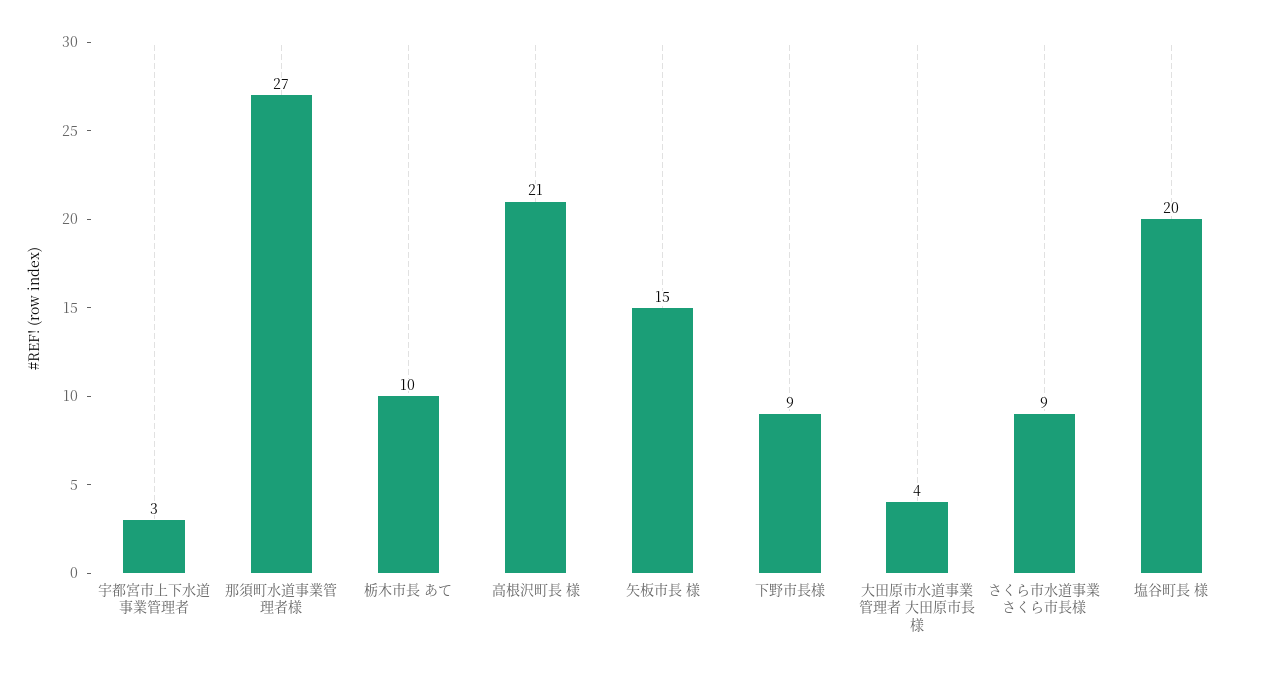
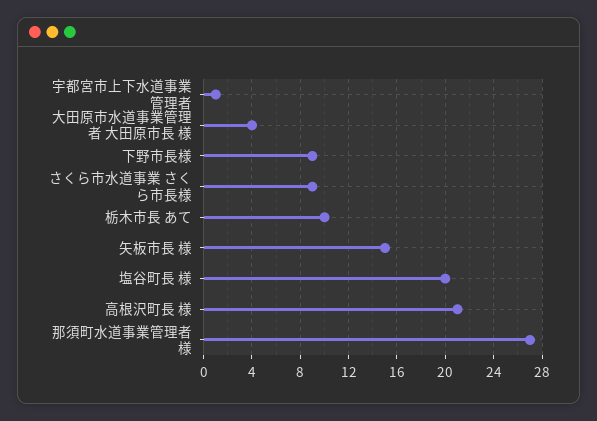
  {
-   "宇都宮市上下水道事業管理者": 3,
+   "宇都宮市上下水道事業管理者": 1,
    "那須町水道事業管理者様": 27,
    "栃木市長 あて": 10,
    "高根沢町長 様": 21,
    "矢板市長 様": 15,
    "下野市長様": 9,
    "大田原市水道事業管理者 大田原市長 様": 4,
    "さくら市水道事業 さくら市長様": 9,
    "塩谷町長 様": 20
  }

